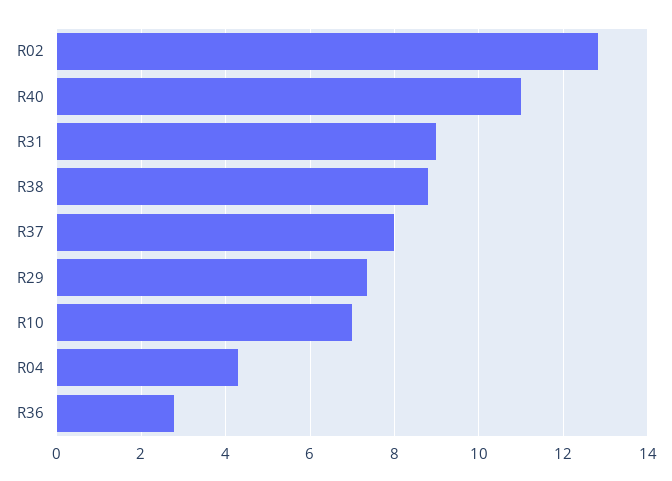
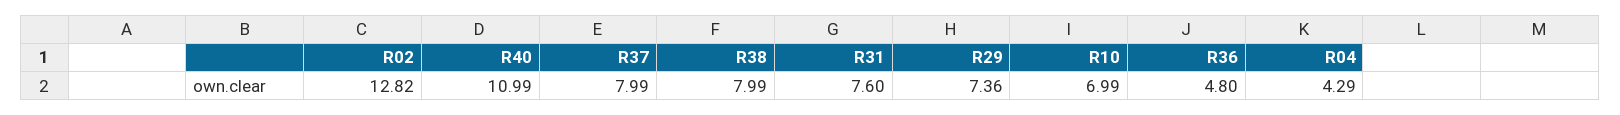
  {
    "R02": 12.82,
    "R40": 10.99,
-   "R31": 9,
+   "R31": 7.6,
-   "R38": 8.8,
+   "R38": 7.99,
    "R37": 7.99,
    "R29": 7.36,
    "R10": 6.99,
    "R04": 4.29,
-   "R36": 2.8
+   "R36": 4.8
  }

